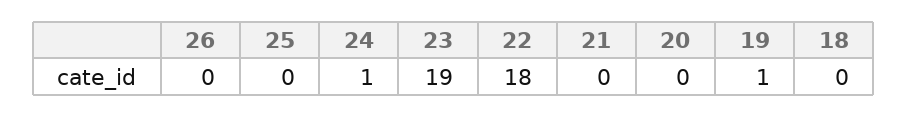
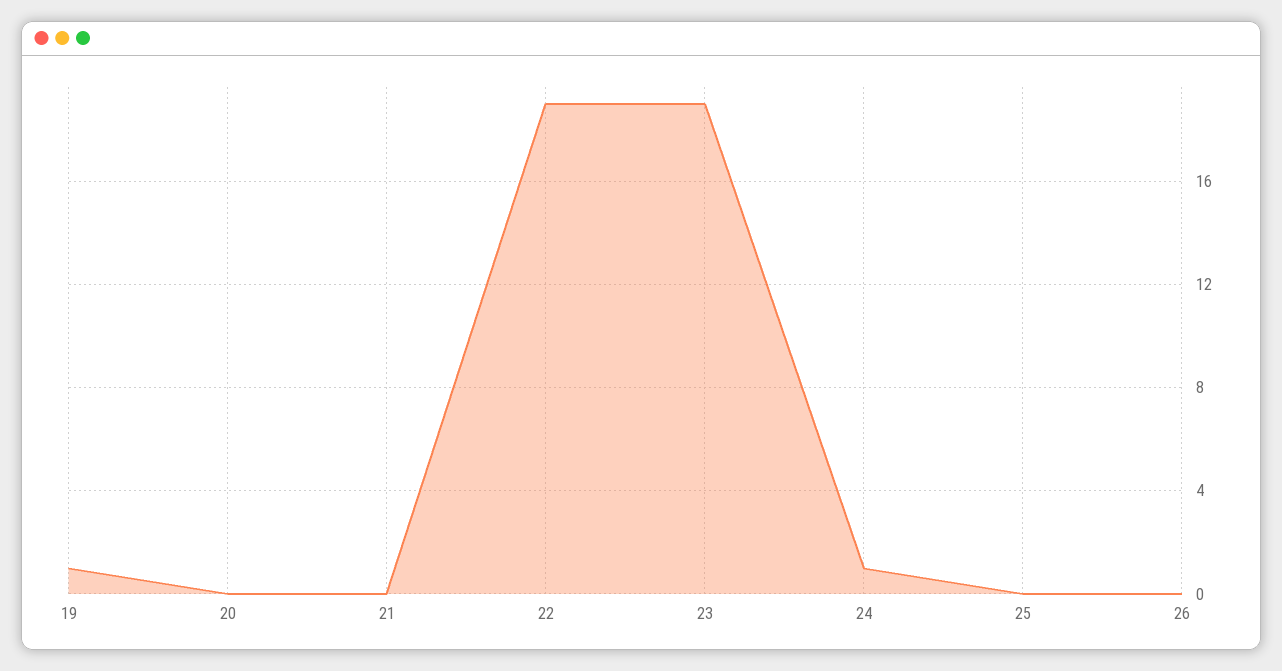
  {
    "26": 0,
    "25": 0,
    "24": 1,
    "23": 19,
-   "22": 18,
+   "22": 19,
    "21": 0,
    "20": 0,
-   "19": 1,
+   "19": 1
-   "18": 0
  }

